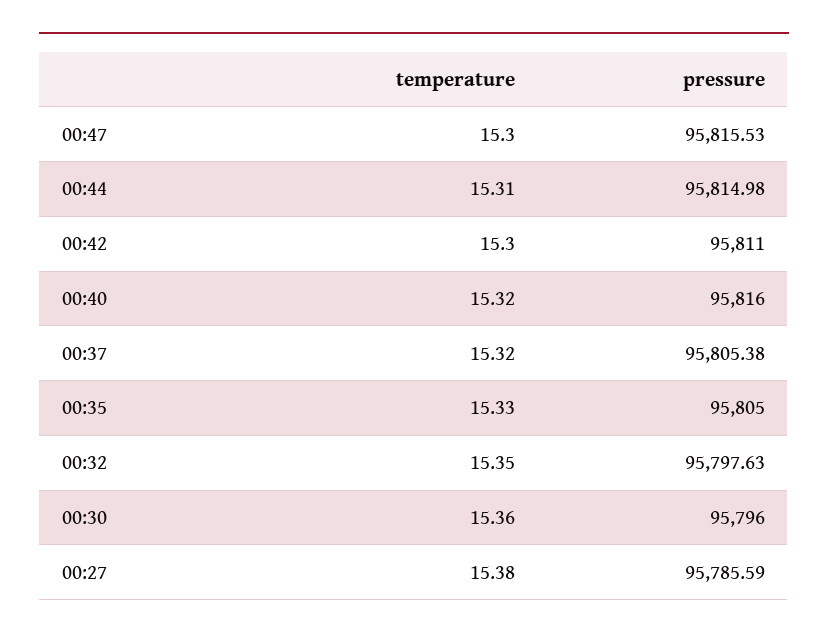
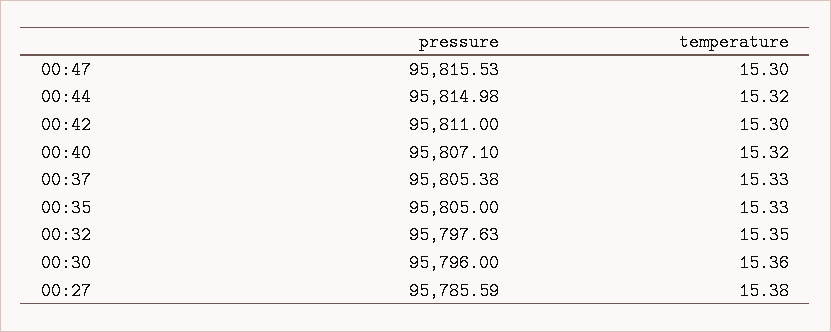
  {
    "temperature": {
      "00:47": 15.3,
-     "00:44": 15.31,
+     "00:44": 15.32,
      "00:42": 15.3,
      "00:40": 15.32,
-     "00:37": 15.32,
+     "00:37": 15.33,
      "00:35": 15.33,
      "00:32": 15.35,
      "00:30": 15.36,
      "00:27": 15.38
    },
    "pressure": {
      "00:47": 95815.53,
      "00:44": 95814.98,
      "00:42": 95811,
-     "00:40": 95816,
+     "00:40": 95807.1,
      "00:37": 95805.38,
      "00:35": 95805,
      "00:32": 95797.63,
      "00:30": 95796,
      "00:27": 95785.59
    }
  }

